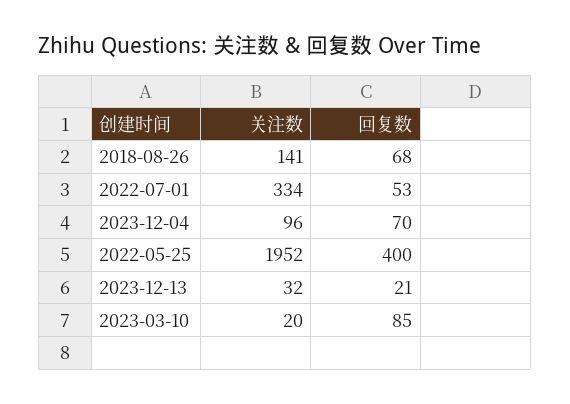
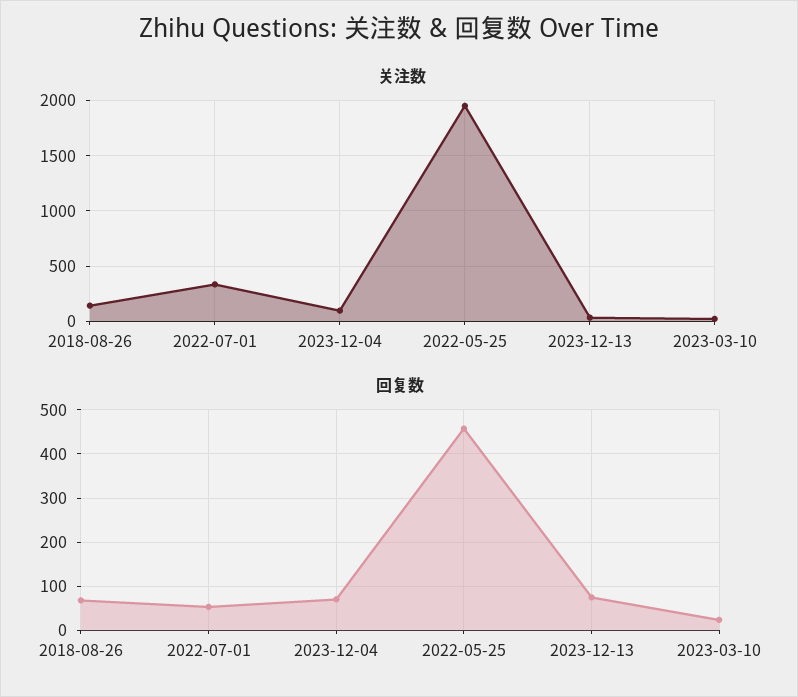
  {
    "关注数": {
      "2018-08-26": 141,
      "2022-07-01": 334,
      "2023-12-04": 96,
      "2022-05-25": 1952,
      "2023-12-13": 32,
      "2023-03-10": 20
    },
    "回复数": {
      "2018-08-26": 68,
      "2022-07-01": 53,
      "2023-12-04": 70,
-     "2022-05-25": 400,
+     "2022-05-25": 460,
-     "2023-12-13": 21,
+     "2023-12-13": 80,
-     "2023-03-10": 85
+     "2023-03-10": 20
    }
  }

